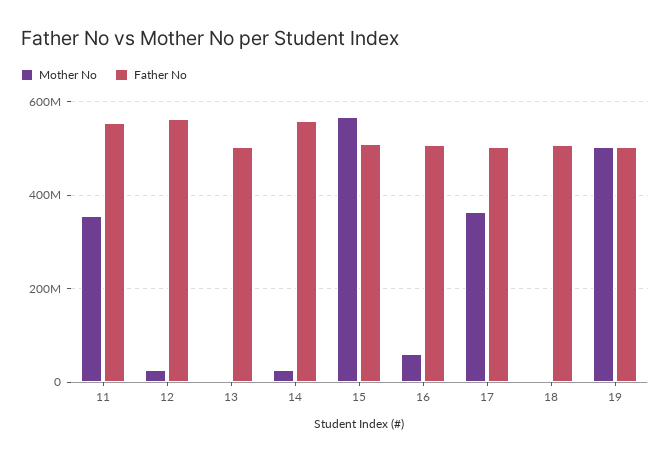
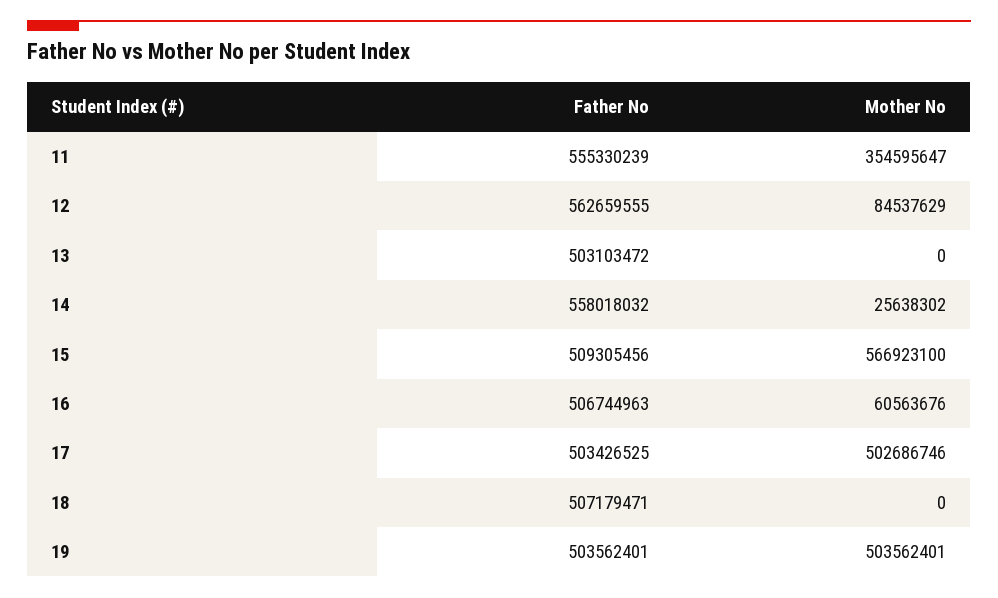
  {
    "Mother No": {
      "11": 354595647,
-     "12": 20000000,
+     "12": 84537629,
      "13": 0,
      "14": 25638302,
      "15": 566923100,
      "16": 60563676,
-     "17": 360000000,
+     "17": 502686746,
      "18": 0,
      "19": 503562401
    },
    "Father No": {
      "11": 555330239,
      "12": 562659555,
      "13": 503103472,
      "14": 558018032,
      "15": 509305456,
      "16": 506744963,
      "17": 503426525,
      "18": 507179471,
      "19": 503562401
    }
  }

